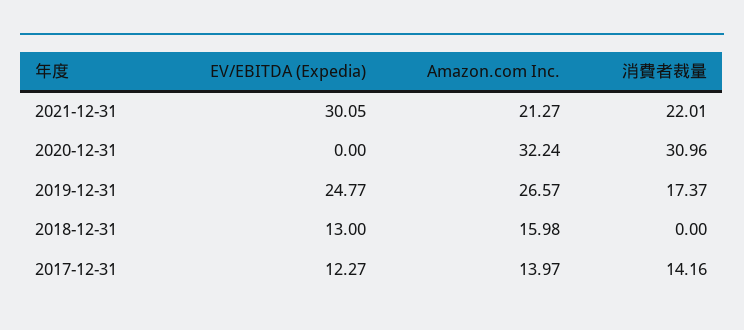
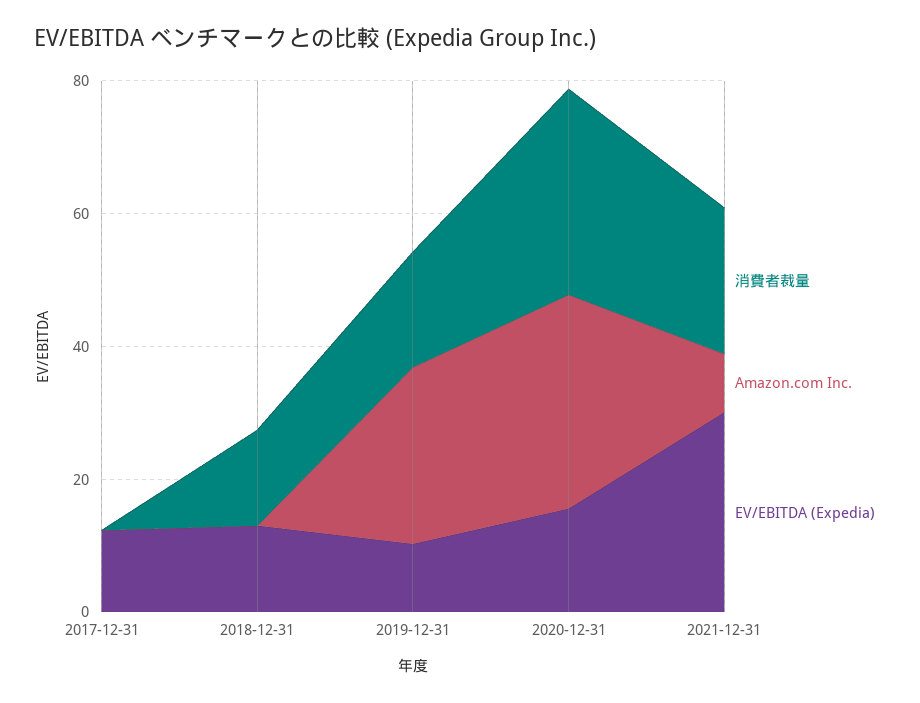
  {
    "EV/EBITDA (Expedia)": {
      "2021-12-31": 30.05,
-     "2020-12-31": 0,
+     "2020-12-31": 15,
-     "2019-12-31": 24.77,
+     "2019-12-31": 10,
      "2018-12-31": 13,
      "2017-12-31": 12.27
    },
    "Amazon.com Inc.": {
-     "2021-12-31": 21.27,
+     "2021-12-31": 10,
      "2020-12-31": 32.24,
      "2019-12-31": 26.57,
-     "2018-12-31": 15.98,
+     "2018-12-31": 0,
-     "2017-12-31": 13.97
+     "2017-12-31": 0
    },
    "消費者裁量": {
      "2021-12-31": 22.01,
      "2020-12-31": 30.96,
      "2019-12-31": 17.37,
-     "2018-12-31": 0,
+     "2018-12-31": 15,
-     "2017-12-31": 14.16
+     "2017-12-31": 0
    }
  }

